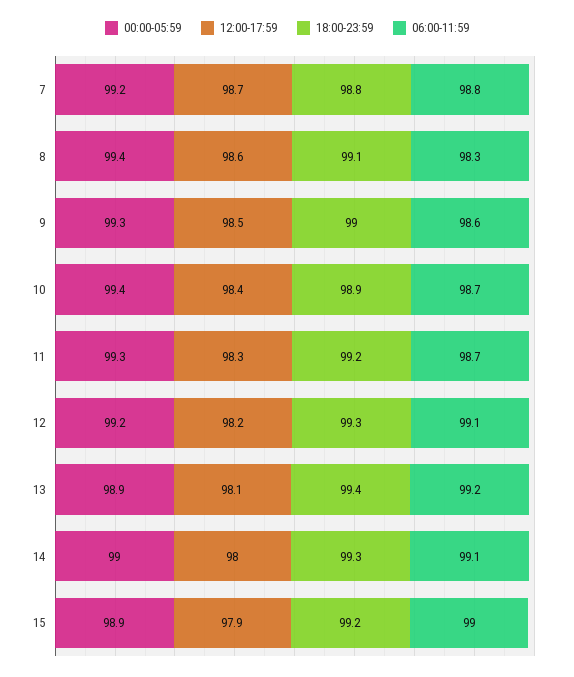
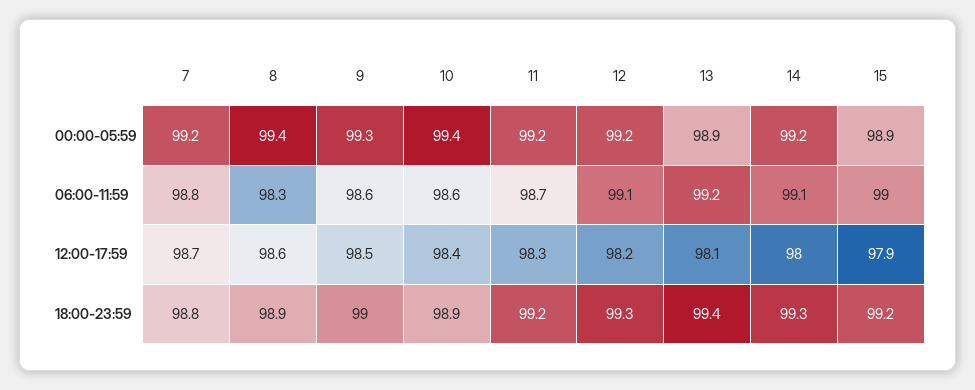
  {
    "00:00-05:59": {
      "7": 99.2,
      "8": 99.4,
      "9": 99.3,
      "10": 99.4,
-     "11": 99.3,
+     "11": 99.2,
      "12": 99.2,
      "13": 98.9,
-     "14": 99,
+     "14": 99.2,
      "15": 98.9
    },
    "12:00-17:59": {
      "7": 98.7,
      "8": 98.6,
      "9": 98.5,
      "10": 98.4,
      "11": 98.3,
      "12": 98.2,
      "13": 98.1,
      "14": 98,
      "15": 97.9
    },
    "18:00-23:59": {
      "7": 98.8,
-     "8": 99.1,
+     "8": 98.9,
      "9": 99,
      "10": 98.9,
      "11": 99.2,
      "12": 99.3,
      "13": 99.4,
      "14": 99.3,
      "15": 99.2
    },
    "06:00-11:59": {
      "7": 98.8,
      "8": 98.3,
      "9": 98.6,
-     "10": 98.7,
+     "10": 98.6,
      "11": 98.7,
      "12": 99.1,
      "13": 99.2,
      "14": 99.1,
      "15": 99
    }
  }

